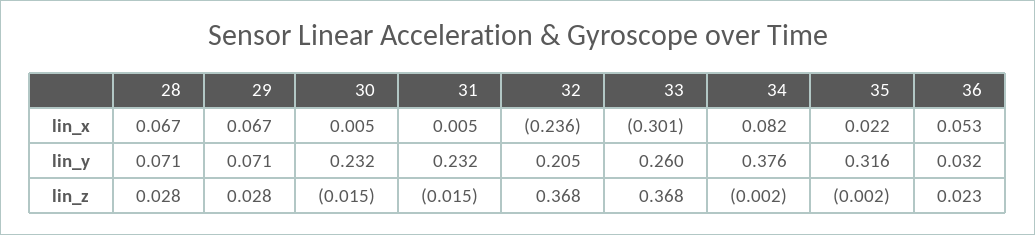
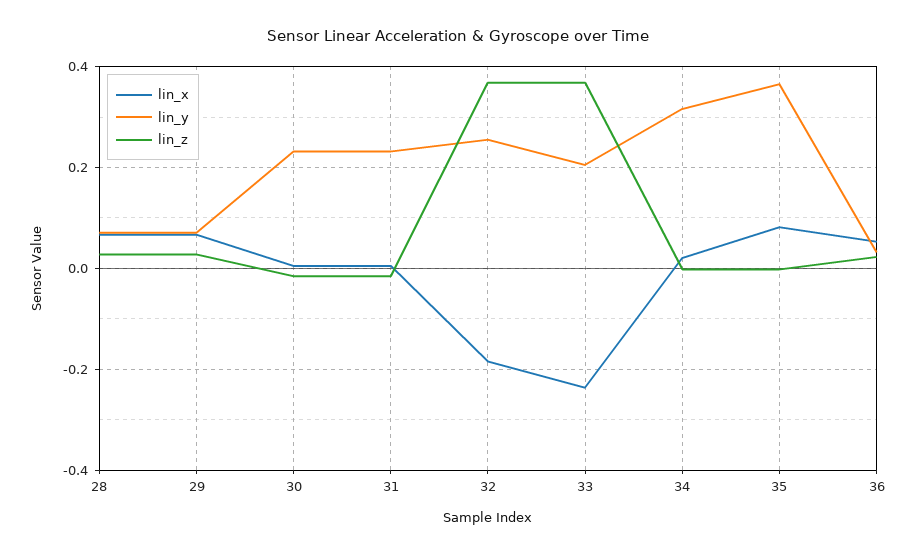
  {
    "lin_x": {
      "28": 0.067,
      "29": 0.067,
      "30": 0.005,
      "31": 0.005,
-     "32": -0.236,
+     "32": -0.18,
-     "33": -0.301,
+     "33": -0.24,
-     "34": 0.082,
+     "34": 0.02,
-     "35": 0.022,
+     "35": 0.08,
      "36": 0.053
    },
    "lin_y": {
      "28": 0.071,
      "29": 0.071,
      "30": 0.232,
      "31": 0.232,
-     "32": 0.205,
+     "32": 0.26,
-     "33": 0.26,
+     "33": 0.2,
-     "34": 0.376,
+     "34": 0.32,
-     "35": 0.316,
+     "35": 0.36,
      "36": 0.032
    },
    "lin_z": {
      "28": 0.028,
      "29": 0.028,
      "30": -0.015,
      "31": -0.015,
      "32": 0.368,
      "33": 0.368,
      "34": -0.002,
      "35": -0.002,
      "36": 0.023
    }
  }

